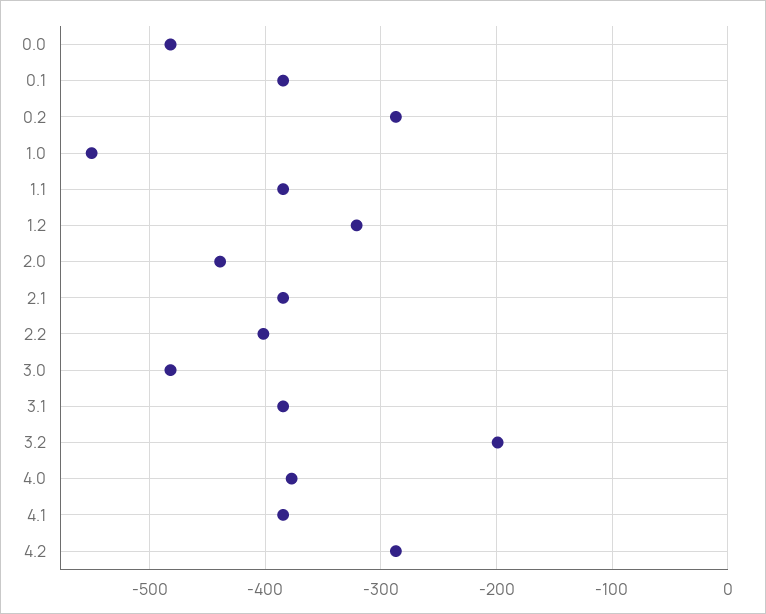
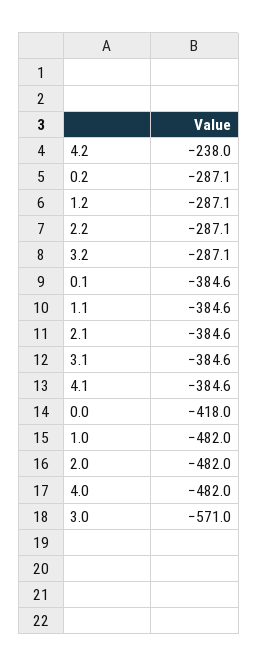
  {
-   "0.0": -480,
+   "0.0": -418,
    "0.1": -384.6,
    "0.2": -287.1,
-   "1.0": -550,
+   "1.0": -482,
    "1.1": -384.6,
-   "1.2": -320,
+   "1.2": -287.1,
-   "2.0": -440,
+   "2.0": -482,
    "2.1": -384.6,
-   "2.2": -400,
+   "2.2": -287.1,
-   "3.0": -480,
+   "3.0": -571,
    "3.1": -384.6,
-   "3.2": -200,
+   "3.2": -287.1,
-   "4.0": -380,
+   "4.0": -482,
    "4.1": -384.6,
-   "4.2": -290
+   "4.2": -238
  }

